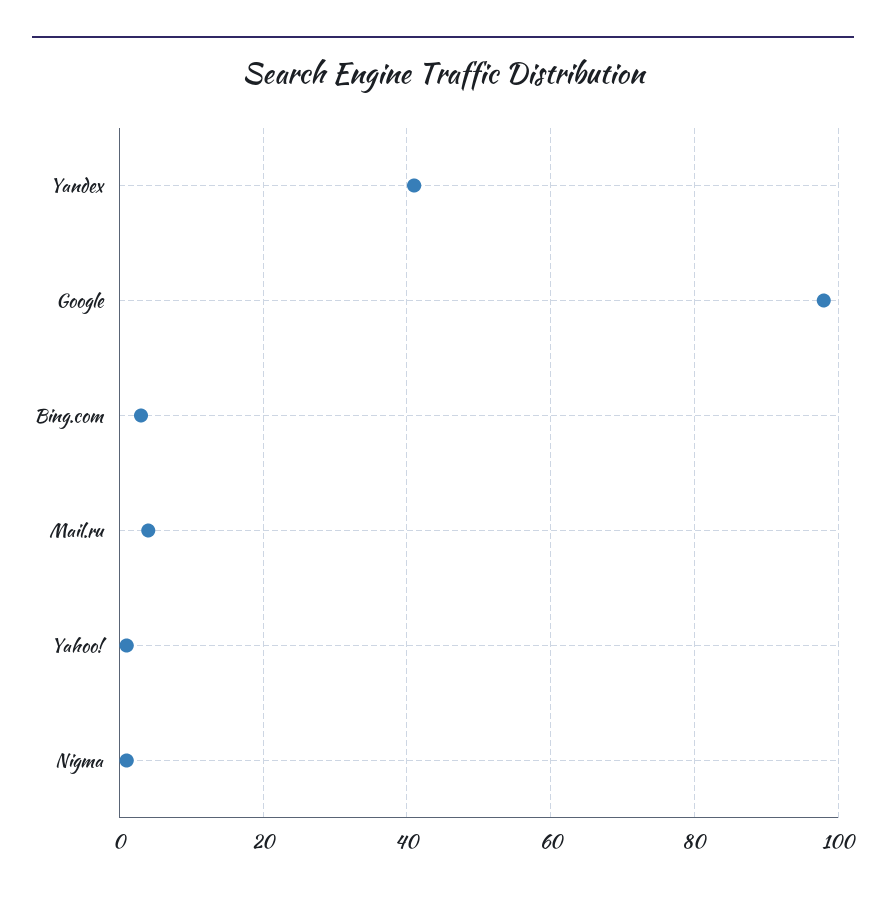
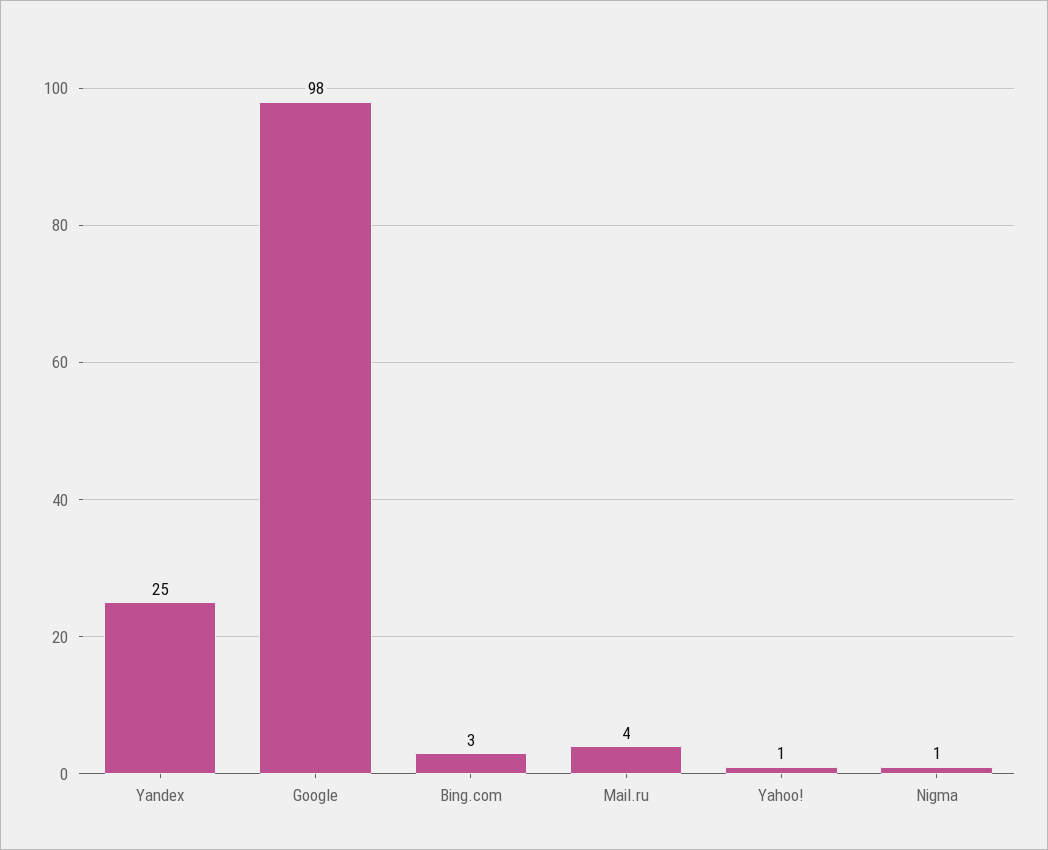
  {
-   "Yandex": 40,
+   "Yandex": 25,
    "Google": 98,
    "Bing.com": 3,
    "Mail.ru": 4,
    "Yahoo!": 1,
    "Nigma": 1
  }

